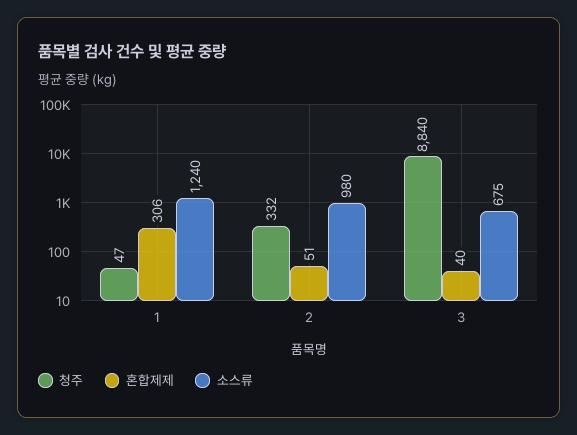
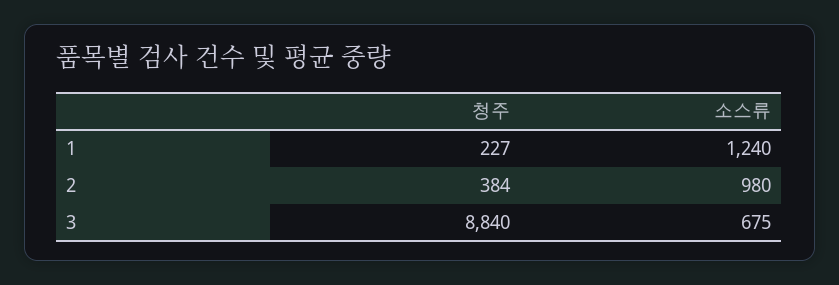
  {
    "청주": {
-     "1": 47,
+     "1": 227,
-     "2": 332,
+     "2": 384,
      "3": 8840
    },
-   "혼합제제": {
-     "1": 306,
-     "2": 51,
-     "3": 40
-   },
    "소스류": {
      "1": 1240,
      "2": 980,
      "3": 675
    }
  }

